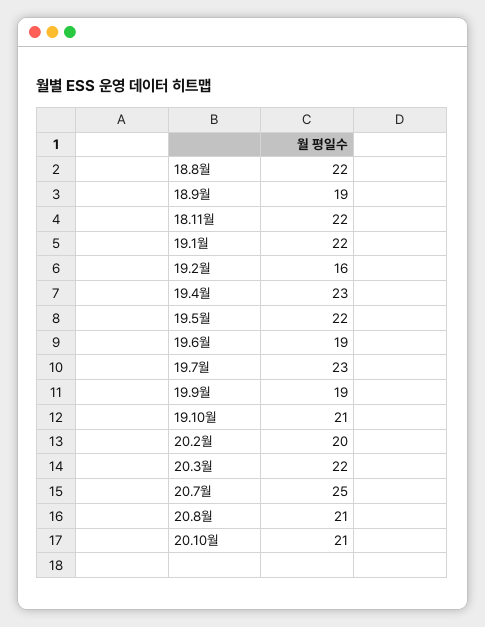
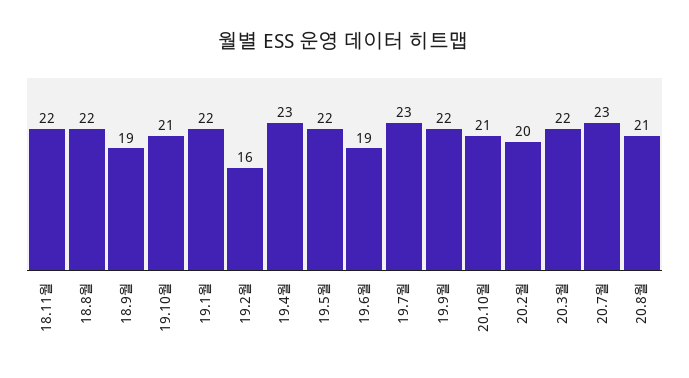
  {
    "18.8월": 22,
    "18.9월": 19,
    "18.11월": 22,
    "19.1월": 22,
    "19.2월": 16,
    "19.4월": 23,
    "19.5월": 22,
    "19.6월": 19,
    "19.7월": 23,
-   "19.9월": 19,
+   "19.9월": 22,
    "19.10월": 21,
    "20.2월": 20,
    "20.3월": 22,
-   "20.7월": 25,
+   "20.7월": 23,
    "20.8월": 21,
    "20.10월": 21
  }

